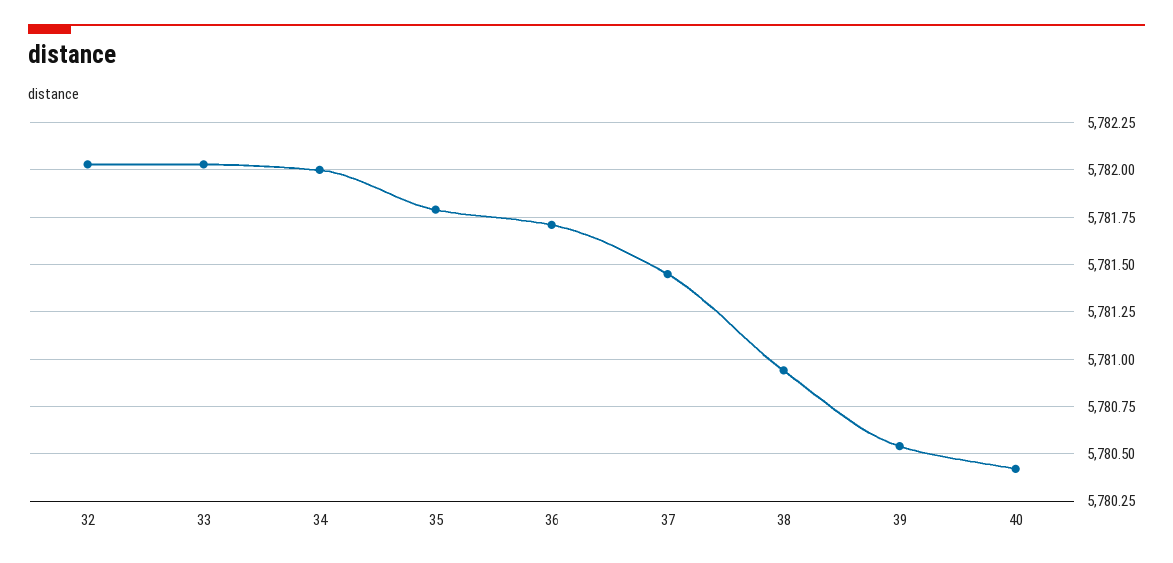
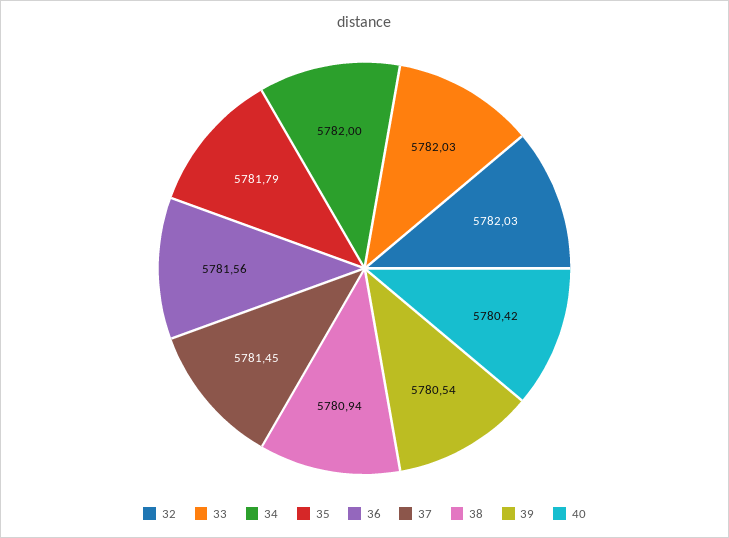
  {
    "32": 5782.03,
    "33": 5782.03,
    "34": 5782,
    "35": 5781.79,
-   "36": 5781.7,
+   "36": 5781.56,
    "37": 5781.45,
    "38": 5780.94,
    "39": 5780.54,
    "40": 5780.42
  }

